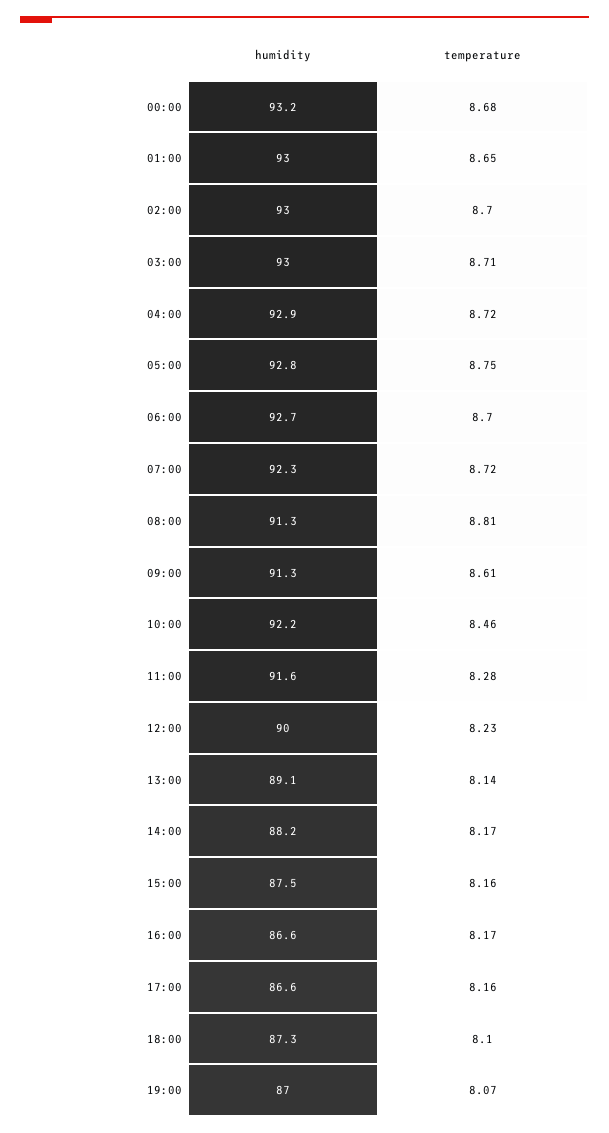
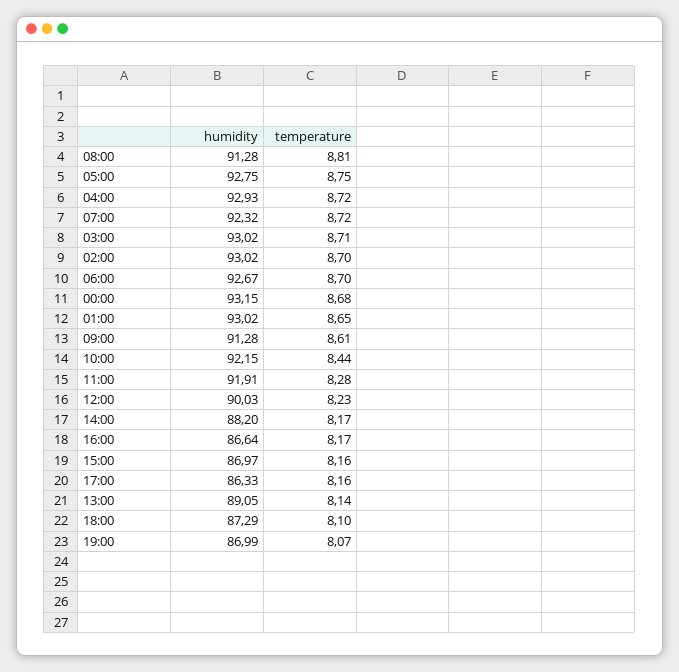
  {
    "humidity": {
      "00:00": 93.15,
      "01:00": 93.02,
      "02:00": 93.02,
      "03:00": 93.02,
      "04:00": 92.93,
      "05:00": 92.75,
      "06:00": 92.67,
      "07:00": 92.32,
      "08:00": 91.28,
      "09:00": 91.28,
      "10:00": 92.15,
-     "11:00": 91.6,
+     "11:00": 91.91,
      "12:00": 90.03,
      "13:00": 89.05,
      "14:00": 88.2,
-     "15:00": 87.5,
+     "15:00": 86.97,
      "16:00": 86.64,
-     "17:00": 86.6,
+     "17:00": 86.33,
      "18:00": 87.29,
      "19:00": 86.99
    },
    "temperature": {
      "00:00": 8.68,
      "01:00": 8.65,
      "02:00": 8.7,
      "03:00": 8.71,
      "04:00": 8.72,
      "05:00": 8.75,
      "06:00": 8.7,
      "07:00": 8.72,
      "08:00": 8.81,
      "09:00": 8.61,
-     "10:00": 8.46,
+     "10:00": 8.44,
      "11:00": 8.28,
      "12:00": 8.23,
      "13:00": 8.14,
      "14:00": 8.17,
      "15:00": 8.16,
      "16:00": 8.17,
      "17:00": 8.16,
      "18:00": 8.1,
      "19:00": 8.07
    }
  }

